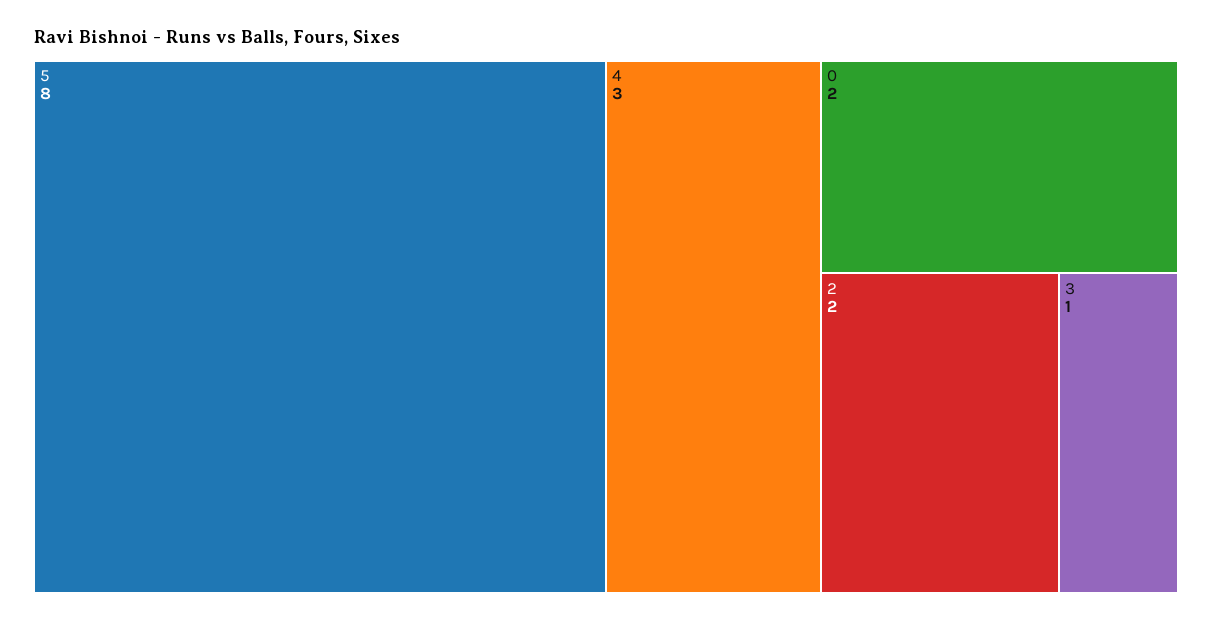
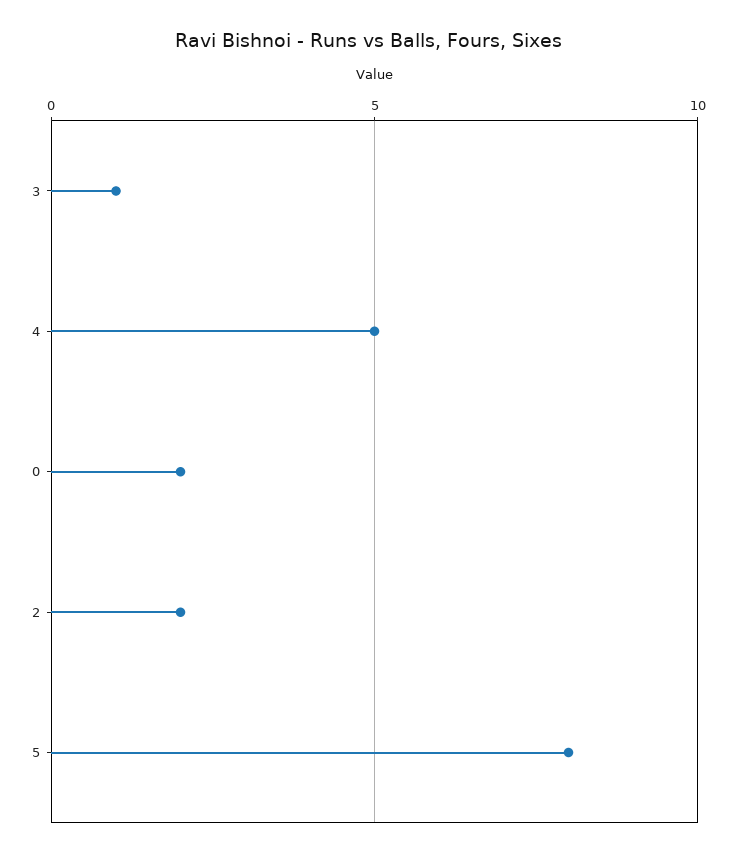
  {
    "5": 8,
-   "4": 3,
+   "4": 5,
    "0": 2,
    "2": 2,
    "3": 1
  }

